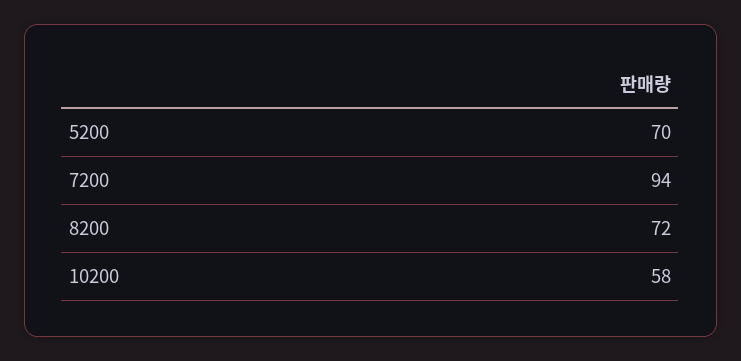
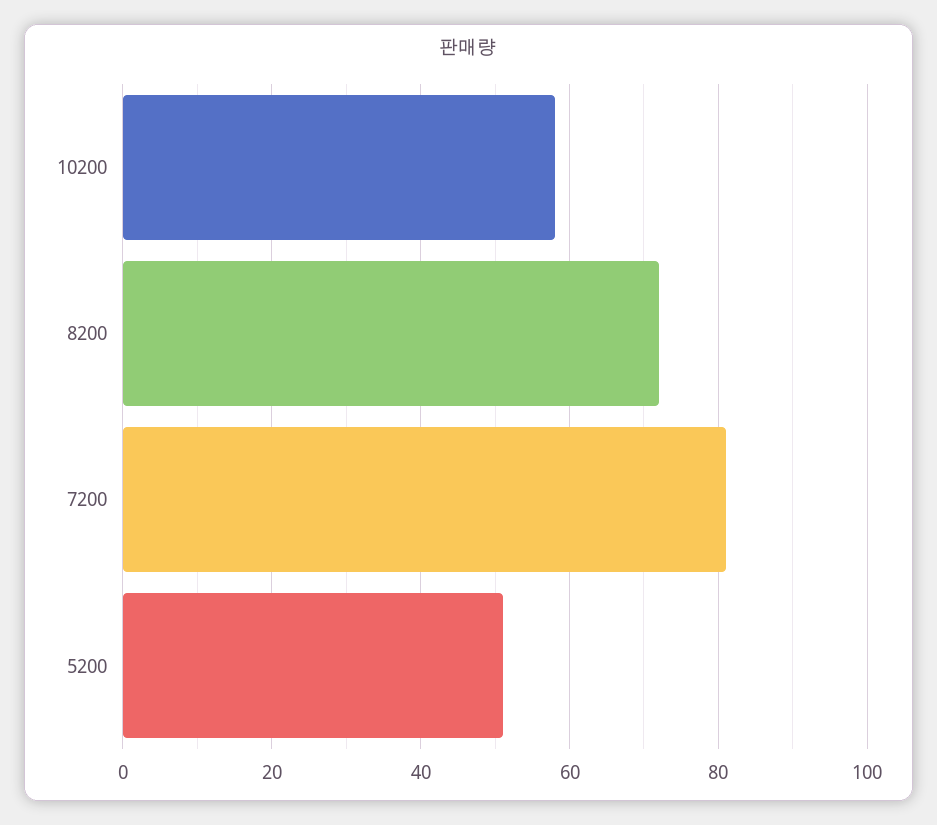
  {
-   "5200": 70,
+   "5200": 50,
-   "7200": 94,
+   "7200": 80,
    "8200": 72,
    "10200": 58
  }

